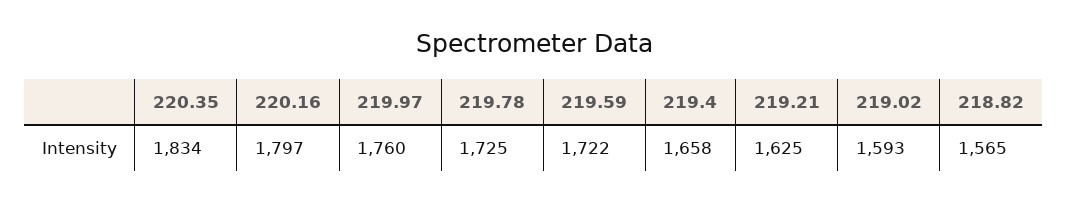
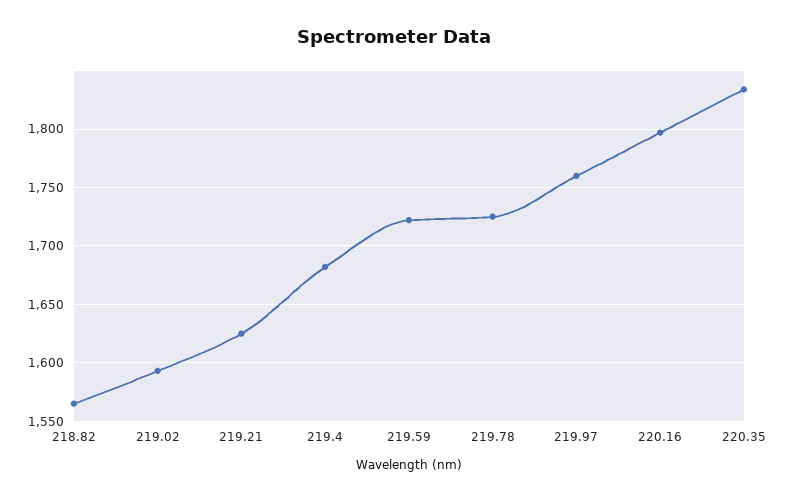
  {
    "220.35": 1834,
    "220.16": 1797,
    "219.97": 1760,
    "219.78": 1725,
    "219.59": 1722,
-   "219.4": 1658,
+   "219.4": 1680,
    "219.21": 1625,
    "219.02": 1593,
    "218.82": 1565
  }

